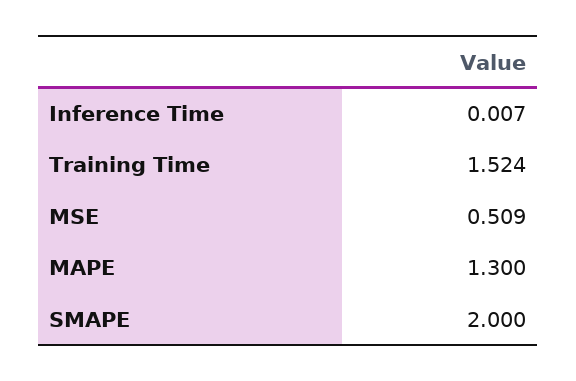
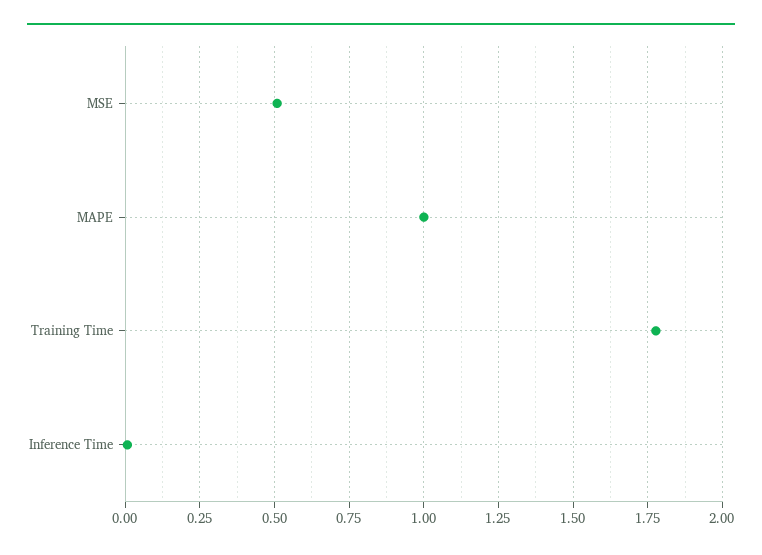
  {
    "Inference Time": 0.007,
-   "Training Time": 1.524,
+   "Training Time": 1.775,
    "MSE": 0.509,
-   "MAPE": 1.3,
+   "MAPE": 1
-   "SMAPE": 2
  }

